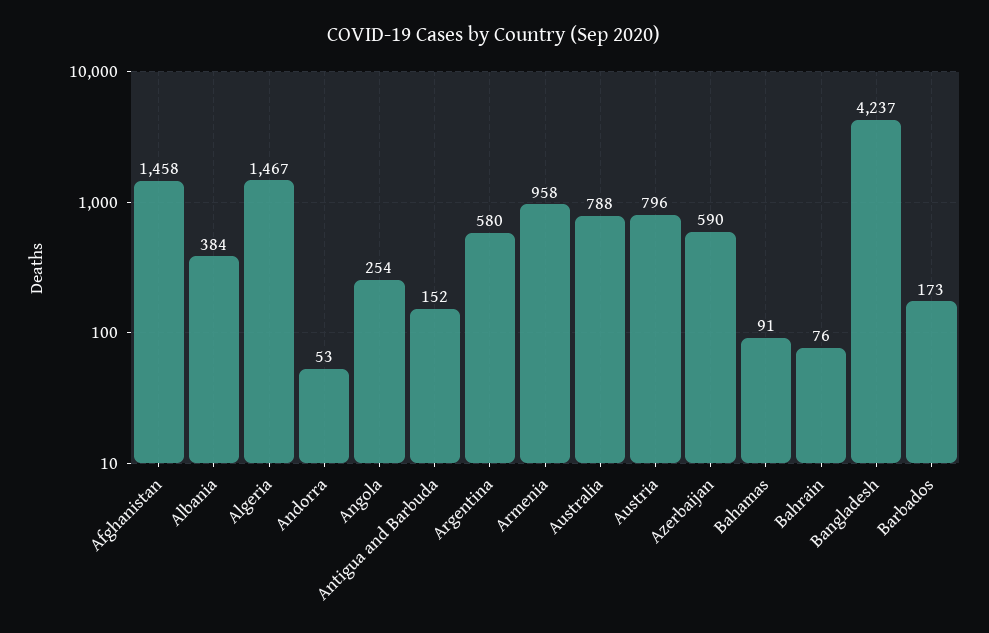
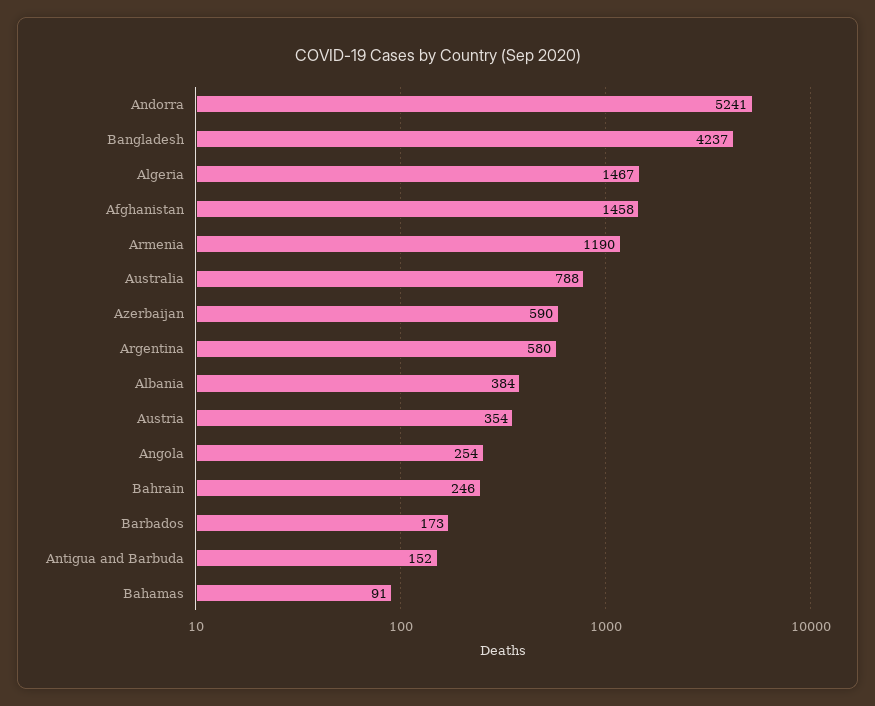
  {
    "Afghanistan": 1458,
    "Albania": 384,
    "Algeria": 1467,
-   "Andorra": 53,
+   "Andorra": 5241,
    "Angola": 254,
    "Antigua and Barbuda": 152,
    "Argentina": 580,
-   "Armenia": 958,
+   "Armenia": 1190,
    "Australia": 788,
-   "Austria": 796,
+   "Austria": 354,
    "Azerbaijan": 590,
    "Bahamas": 91,
-   "Bahrain": 76,
+   "Bahrain": 246,
    "Bangladesh": 4237,
    "Barbados": 173
  }

